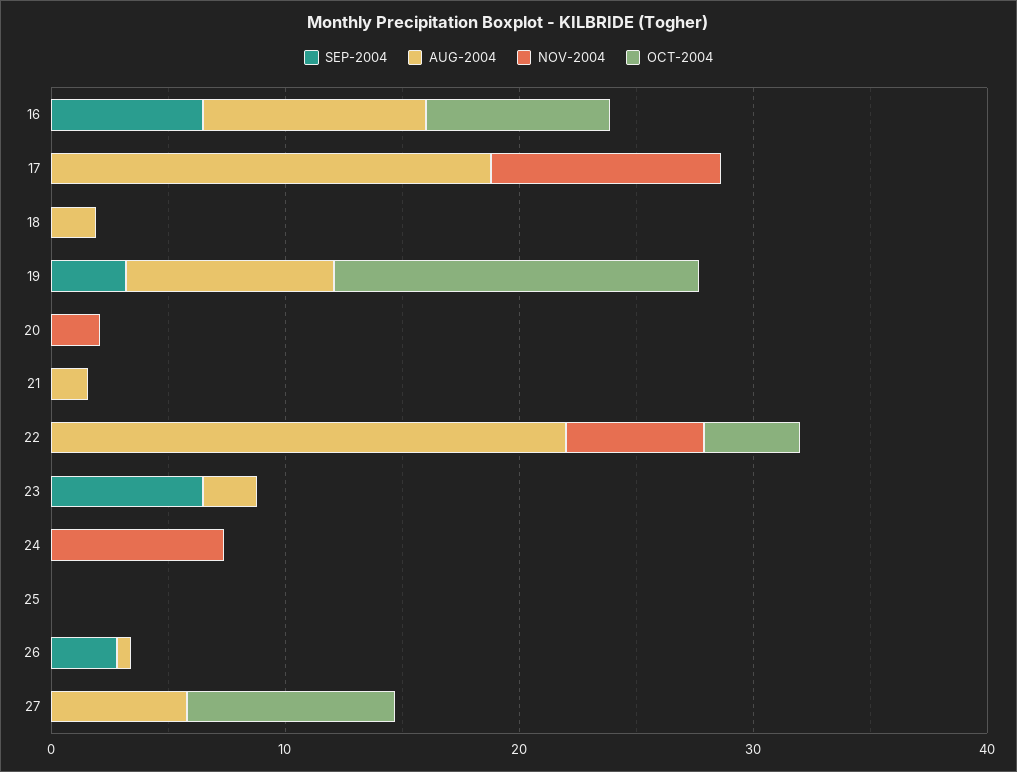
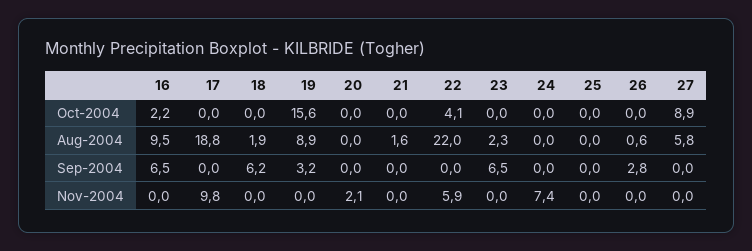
  {
    "SEP-2004": {
      "16": 6.5,
      "17": 0,
-     "18": 0,
+     "18": 6.2,
      "19": 3.2,
      "20": 0,
      "21": 0,
      "22": 0,
      "23": 6.5,
      "24": 0,
      "25": 0,
      "26": 2.8,
      "27": 0
    },
    "AUG-2004": {
      "16": 9.5,
      "17": 18.8,
      "18": 1.9,
      "19": 8.9,
      "20": 0,
      "21": 1.6,
      "22": 22,
      "23": 2.3,
      "24": 0,
      "25": 0,
      "26": 0.6,
      "27": 5.8
    },
    "NOV-2004": {
      "16": 0,
      "17": 9.8,
      "18": 0,
      "19": 0,
      "20": 2.1,
      "21": 0,
      "22": 5.9,
      "23": 0,
      "24": 7.4,
      "25": 0,
      "26": 0,
      "27": 0
    },
    "OCT-2004": {
-     "16": 8,
+     "16": 2.2,
      "17": 0,
      "18": 0,
      "19": 15.6,
      "20": 0,
      "21": 0,
      "22": 4.1,
      "23": 0,
      "24": 0,
      "25": 0,
      "26": 0,
      "27": 8.9
    }
  }

